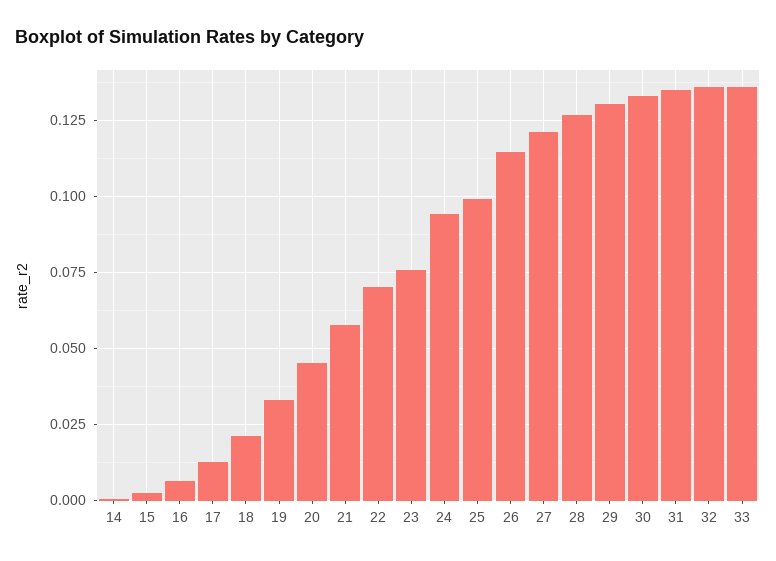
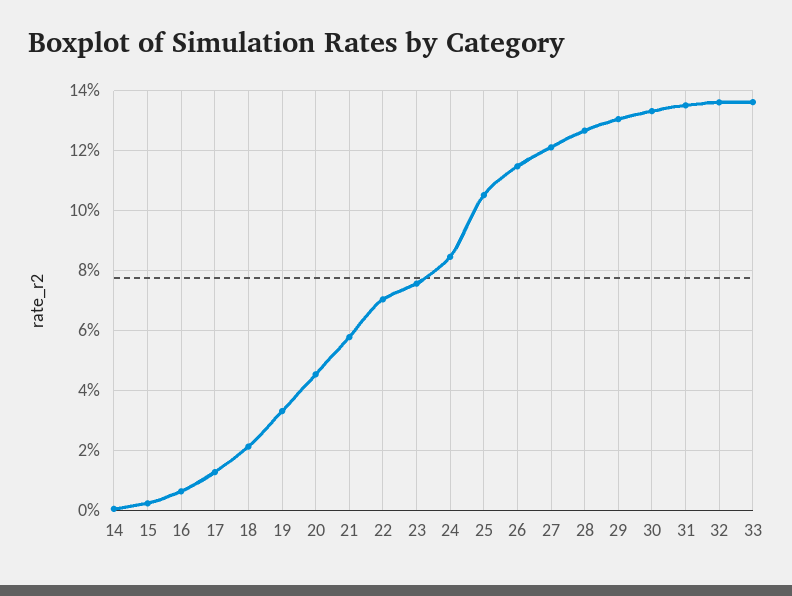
  {
    "14": 0,
    "15": 0.0025,
    "16": 0.0075,
    "17": 0.0125,
    "18": 0.0225,
    "19": 0.0325,
    "20": 0.045,
    "21": 0.0575,
    "22": 0.07,
    "23": 0.075,
-   "24": 0.095,
+   "24": 0.085,
-   "25": 0.1,
+   "25": 0.105,
    "26": 0.115,
    "27": 0.12,
    "28": 0.1275,
    "29": 0.13,
    "30": 0.1325,
    "31": 0.135,
    "32": 0.135,
    "33": 0.135
  }

